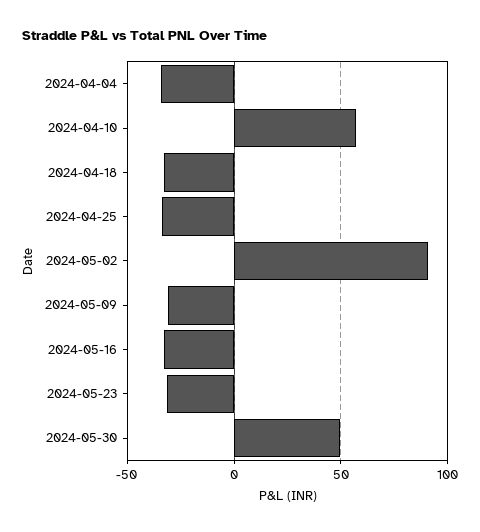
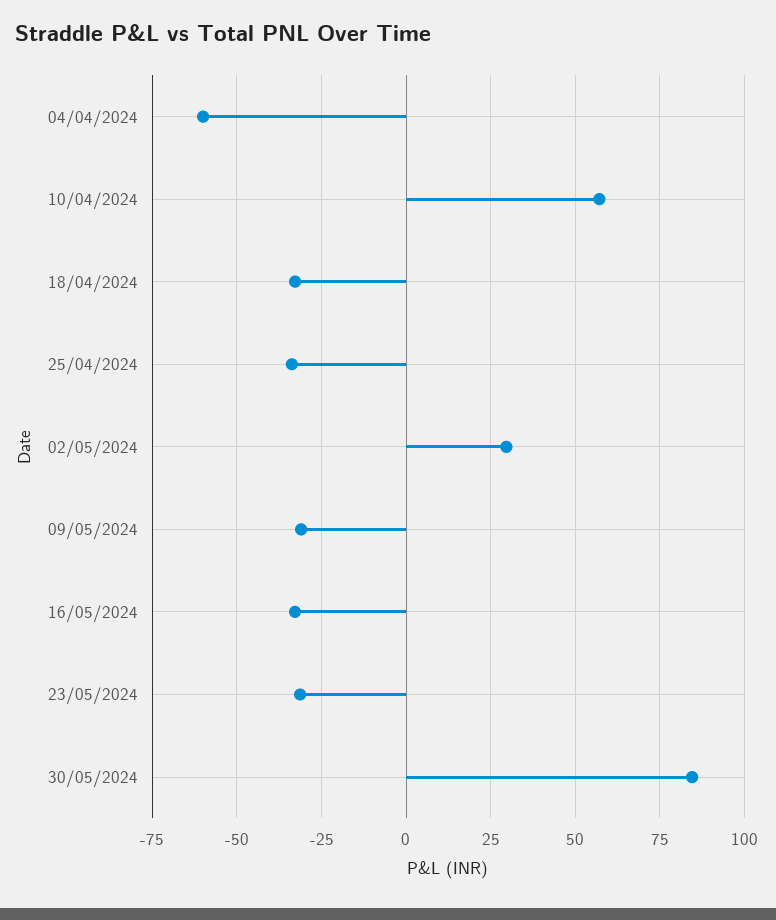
  {
-   "2024-04-04": -35,
+   "2024-04-04": -60,
    "2024-04-10": 57.5,
    "2024-04-18": -32.5,
    "2024-04-25": -35,
-   "2024-05-02": 90,
+   "2024-05-02": 30,
    "2024-05-09": -30,
    "2024-05-16": -32.5,
    "2024-05-23": -32.5,
-   "2024-05-30": 50
+   "2024-05-30": 85
  }

